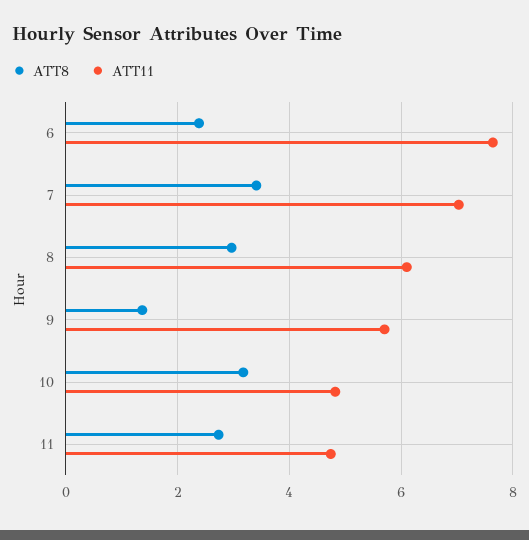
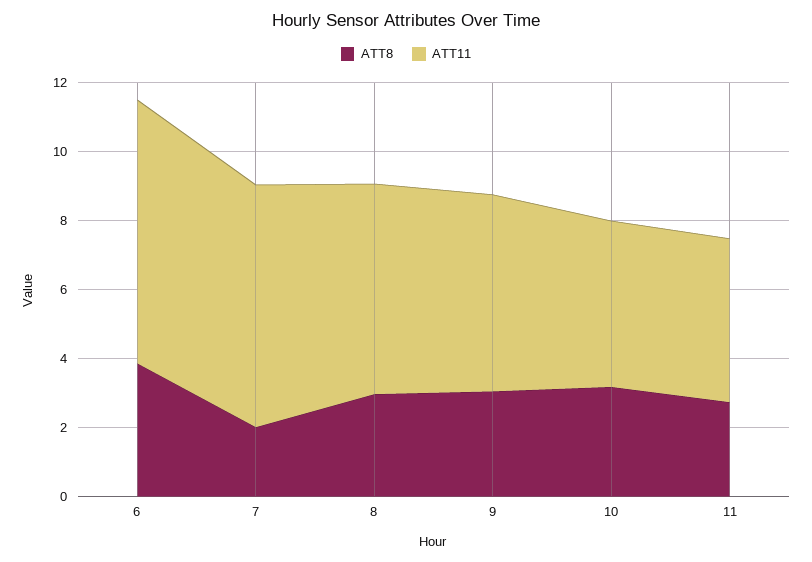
  {
    "ATT8": {
-     "6": 2.4,
+     "6": 4,
-     "7": 3.4,
+     "7": 2,
      "8": 3,
-     "9": 1.4,
+     "9": 3,
      "10": 3.2,
      "11": 2.8
    },
    "ATT11": {
      "6": 7.6,
      "7": 7,
      "8": 6.2,
      "9": 5.8,
      "10": 4.8,
      "11": 4.8
    }
  }

